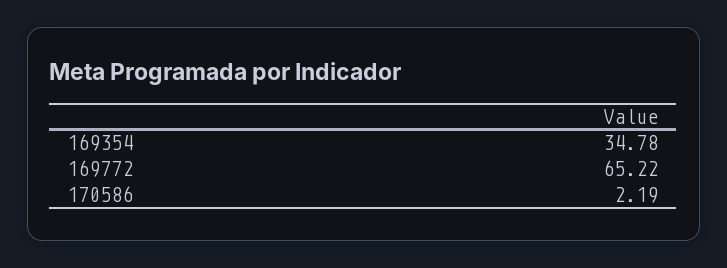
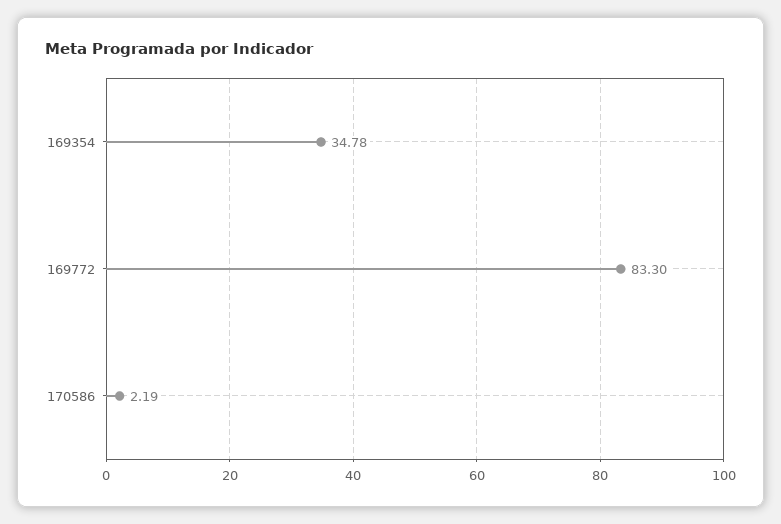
  {
    "169354": 34.78,
-   "169772": 65.22,
+   "169772": 83.3,
    "170586": 2.19
  }

